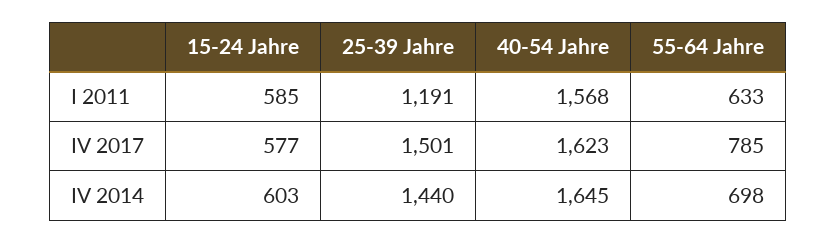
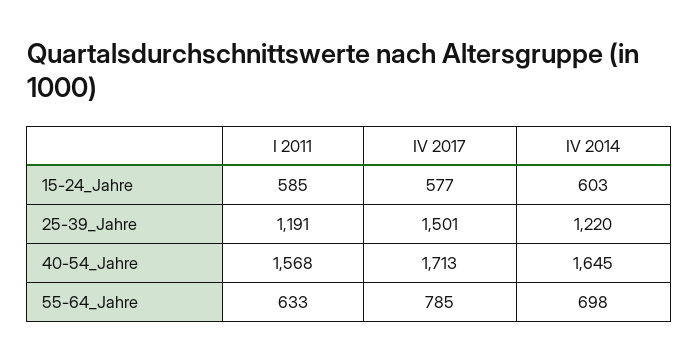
  {
    "15-24 Jahre": {
      "I 2011": 585,
      "IV 2017": 577,
      "IV 2014": 603
    },
    "25-39 Jahre": {
      "I 2011": 1191,
      "IV 2017": 1501,
-     "IV 2014": 1440
+     "IV 2014": 1220
    },
    "40-54 Jahre": {
      "I 2011": 1568,
-     "IV 2017": 1623,
+     "IV 2017": 1713,
      "IV 2014": 1645
    },
    "55-64 Jahre": {
      "I 2011": 633,
      "IV 2017": 785,
      "IV 2014": 698
    }
  }

